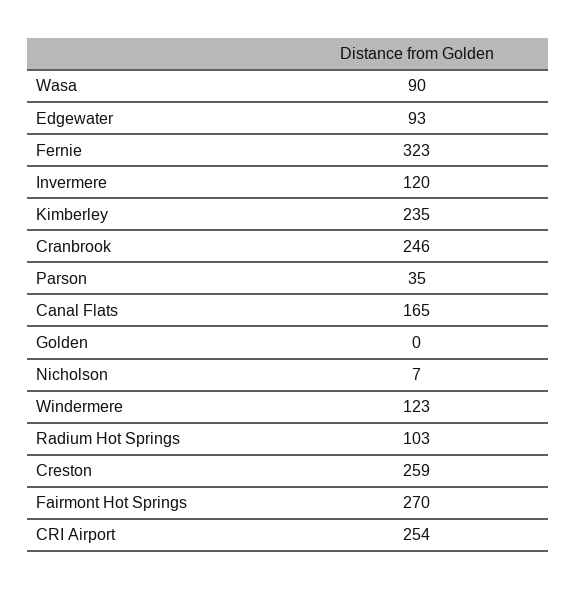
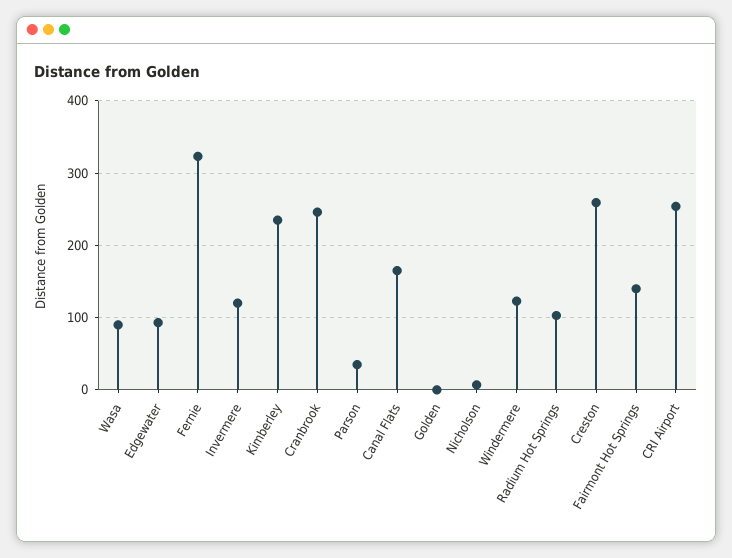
  {
    "Wasa": 90,
    "Edgewater": 93,
    "Fernie": 323,
    "Invermere": 120,
    "Kimberley": 235,
    "Cranbrook": 246,
    "Parson": 35,
    "Canal Flats": 165,
    "Golden": 0,
    "Nicholson": 7,
    "Windermere": 123,
    "Radium Hot Springs": 103,
    "Creston": 259,
-   "Fairmont Hot Springs": 270,
+   "Fairmont Hot Springs": 140,
    "CRI Airport": 254
  }

